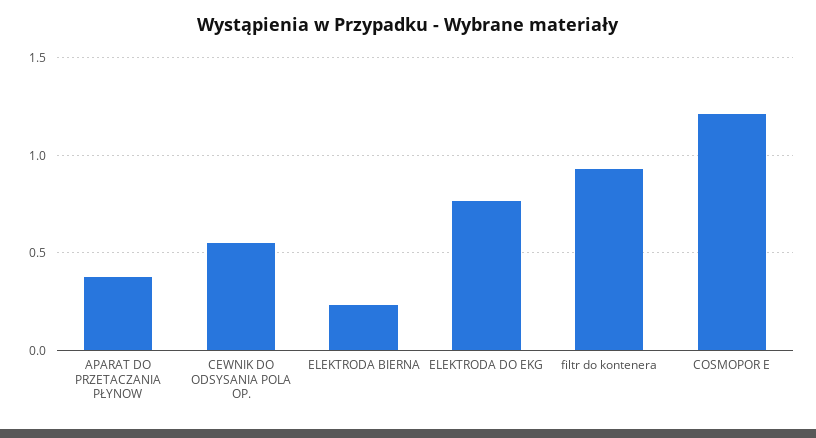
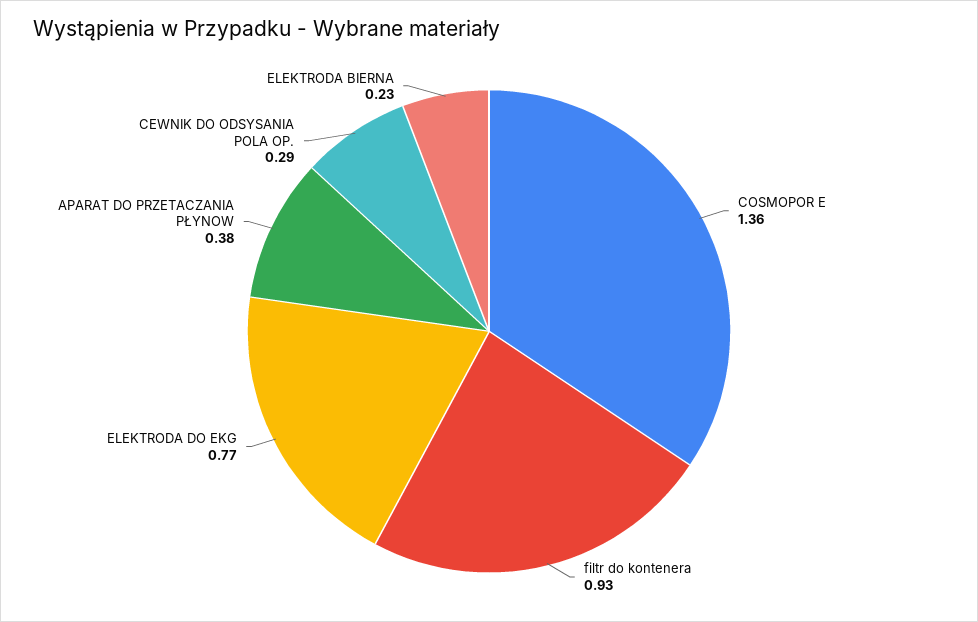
  {
    "APARAT DO PRZETACZANIA PŁYNOW": 0.38,
-   "CEWNIK DO ODSYSANIA POLA OP.": 0.55,
+   "CEWNIK DO ODSYSANIA POLA OP.": 0.29,
    "ELEKTRODA BIERNA": 0.23,
    "ELEKTRODA DO EKG": 0.77,
    "filtr do kontenera": 0.93,
-   "COSMOPOR E": 1.2
+   "COSMOPOR E": 1.36
  }

